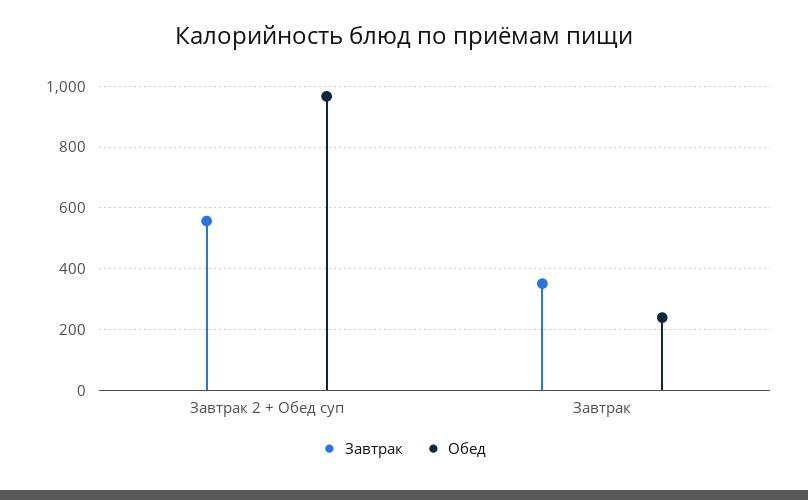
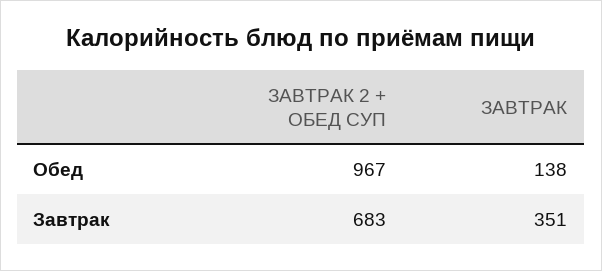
  {
    "Завтрак": {
-     "Завтрак 2 + Обед суп": 560,
+     "Завтрак 2 + Обед суп": 683,
      "Завтрак": 351
    },
    "Обед": {
      "Завтрак 2 + Обед суп": 967,
-     "Завтрак": 240
+     "Завтрак": 138
    }
  }

